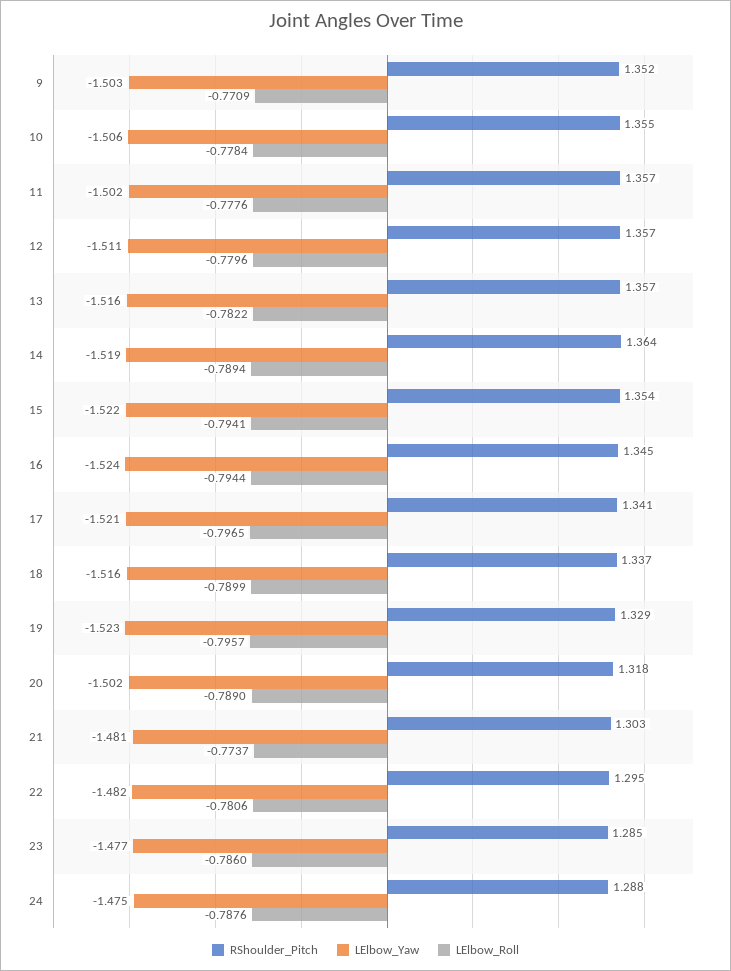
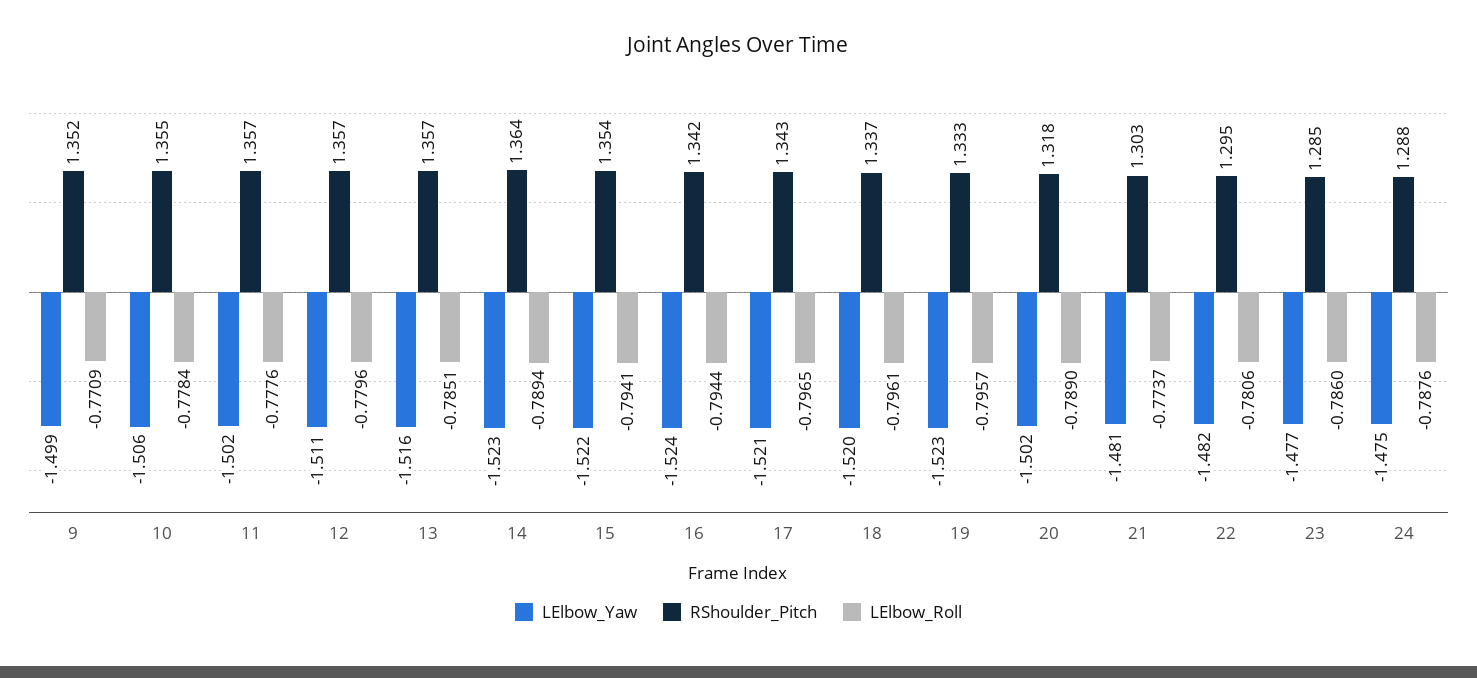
  {
    "RShoulder_Pitch": {
      "9": 1.352,
      "10": 1.355,
      "11": 1.357,
      "12": 1.357,
      "13": 1.357,
      "14": 1.364,
      "15": 1.354,
-     "16": 1.345,
+     "16": 1.342,
-     "17": 1.341,
+     "17": 1.343,
      "18": 1.337,
-     "19": 1.329,
+     "19": 1.333,
      "20": 1.318,
      "21": 1.303,
      "22": 1.295,
      "23": 1.285,
      "24": 1.288
    },
    "LElbow_Yaw": {
-     "9": -1.503,
+     "9": -1.499,
      "10": -1.506,
      "11": -1.502,
      "12": -1.511,
      "13": -1.516,
-     "14": -1.519,
+     "14": -1.523,
      "15": -1.522,
      "16": -1.524,
      "17": -1.521,
-     "18": -1.516,
+     "18": -1.52,
      "19": -1.523,
      "20": -1.502,
      "21": -1.481,
      "22": -1.482,
      "23": -1.477,
      "24": -1.475
    },
    "LElbow_Roll": {
      "9": -0.7709,
      "10": -0.7784,
      "11": -0.7776,
      "12": -0.7796,
-     "13": -0.7822,
+     "13": -0.7851,
      "14": -0.7894,
      "15": -0.7941,
      "16": -0.7944,
      "17": -0.7965,
-     "18": -0.7899,
+     "18": -0.7961,
      "19": -0.7957,
      "20": -0.789,
      "21": -0.7737,
      "22": -0.7806,
      "23": -0.786,
      "24": -0.7876
    }
  }

